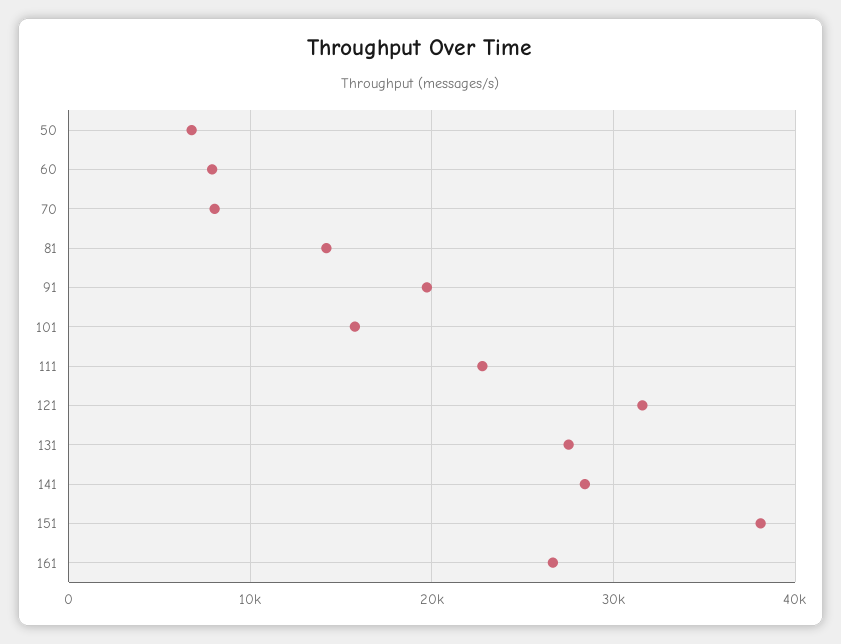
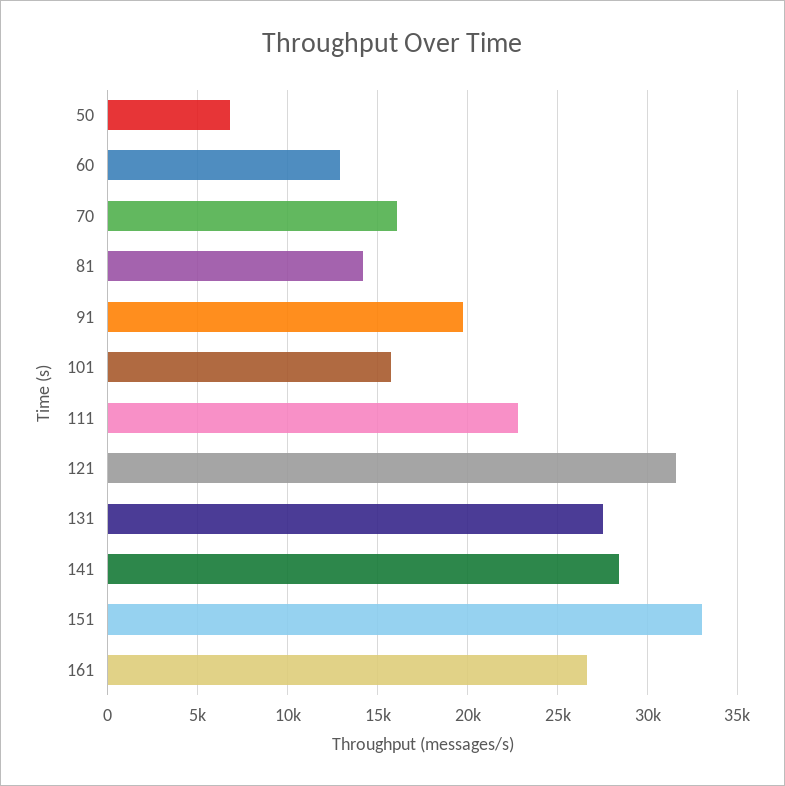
  {
    "50": 7000,
-   "60": 8000,
+   "60": 13000,
-   "70": 8000,
+   "70": 16000,
    "81": 14000,
    "91": 19500,
    "101": 16000,
    "111": 23000,
    "121": 31500,
    "131": 27500,
    "141": 28500,
-   "151": 38000,
+   "151": 33000,
    "161": 26500
  }

